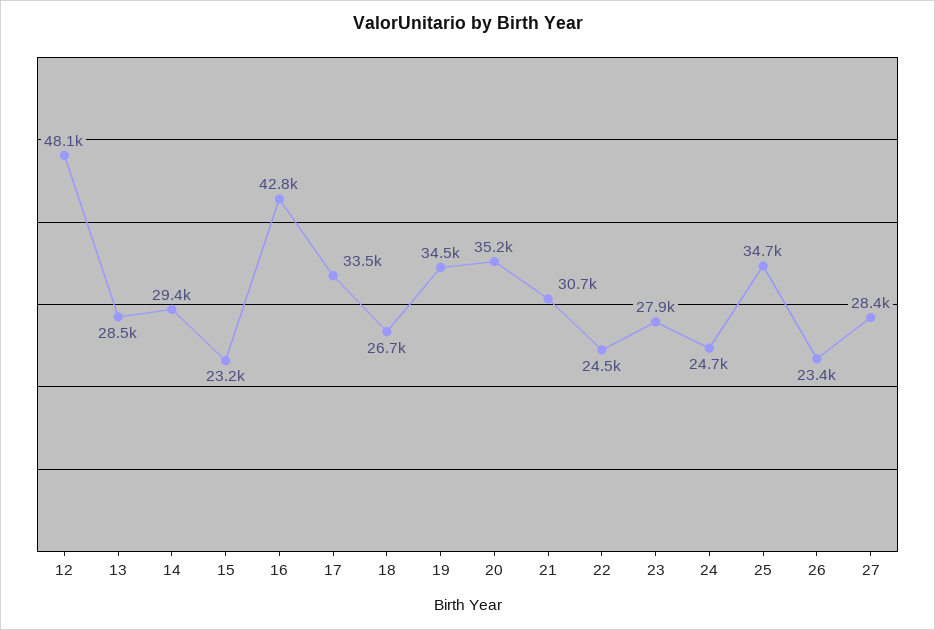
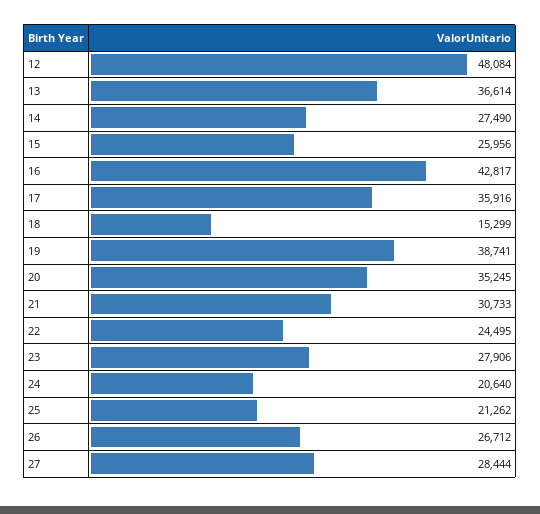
  {
    "12": 48084,
-   "13": 28500,
+   "13": 36614,
-   "14": 29400,
+   "14": 27490,
-   "15": 23200,
+   "15": 25956,
    "16": 42817,
-   "17": 33500,
+   "17": 35916,
-   "18": 26700,
+   "18": 15299,
-   "19": 34500,
+   "19": 38741,
    "20": 35245,
    "21": 30733,
    "22": 24495,
    "23": 27906,
-   "24": 24700,
+   "24": 20640,
-   "25": 34700,
+   "25": 21262,
-   "26": 23400,
+   "26": 26712,
    "27": 28444
  }

